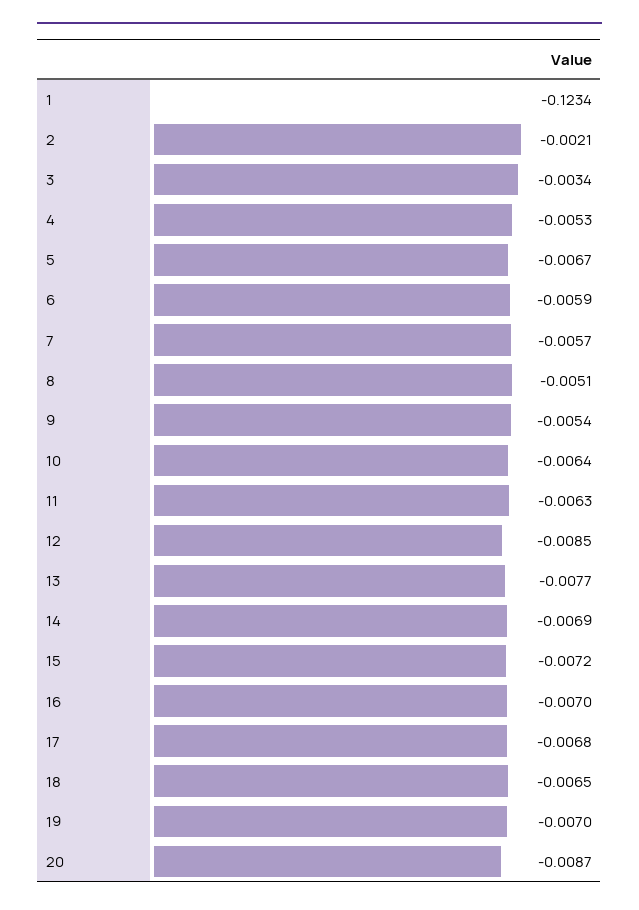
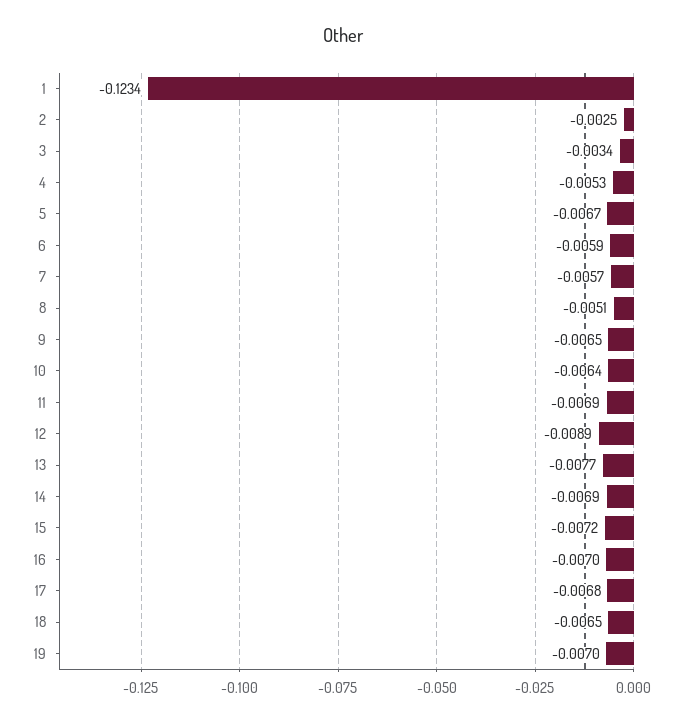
  {
    "1": -0.1234,
-   "2": -0.0021,
+   "2": -0.0025,
    "3": -0.0034,
    "4": -0.0053,
    "5": -0.0067,
    "6": -0.0059,
    "7": -0.0057,
    "8": -0.0051,
-   "9": -0.0054,
+   "9": -0.0065,
    "10": -0.0064,
-   "11": -0.0063,
+   "11": -0.0069,
-   "12": -0.0085,
+   "12": -0.0089,
    "13": -0.0077,
    "14": -0.0069,
    "15": -0.0072,
    "16": -0.007,
    "17": -0.0068,
    "18": -0.0065,
-   "19": -0.007,
+   "19": -0.007
-   "20": -0.0087
  }

